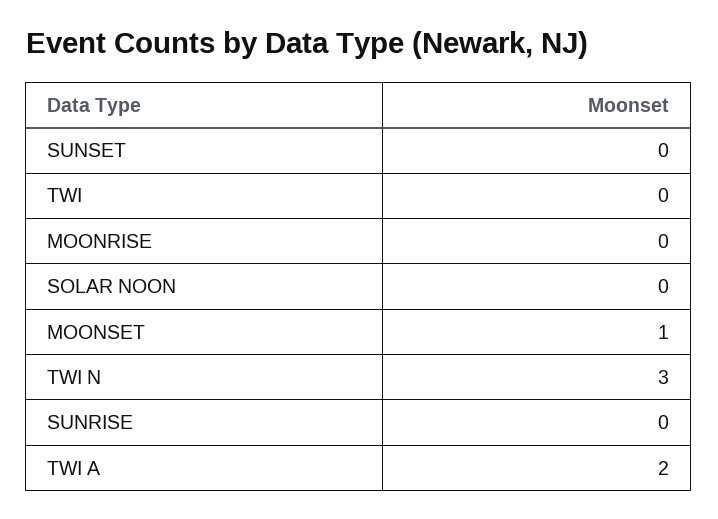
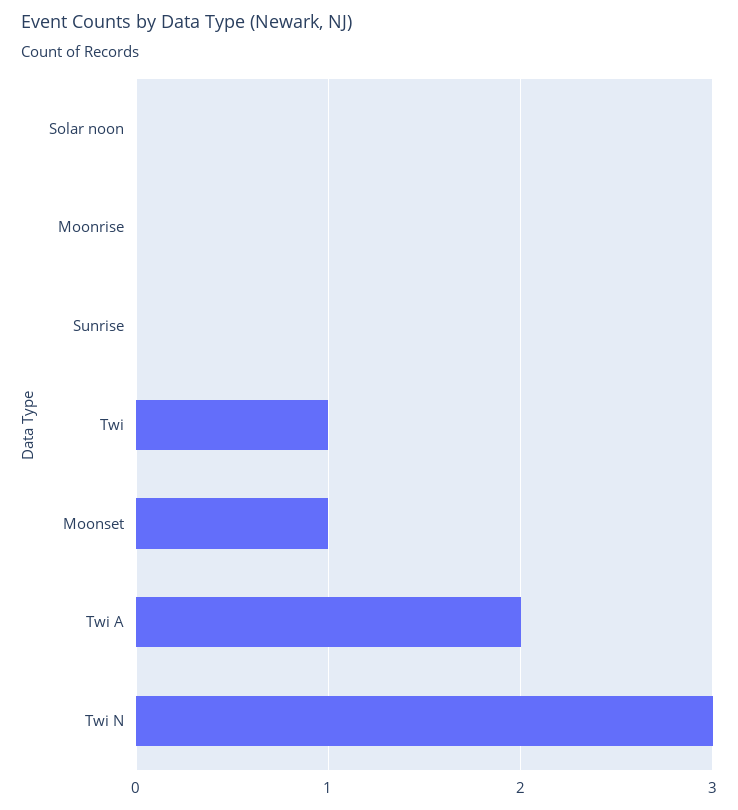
  {
-   "SUNSET": 0,
-   "TWI": 0,
+   "TWI": 1,
    "MOONRISE": 0,
    "SOLAR NOON": 0,
    "MOONSET": 1,
    "TWI N": 3,
    "SUNRISE": 0,
    "TWI A": 2
  }

